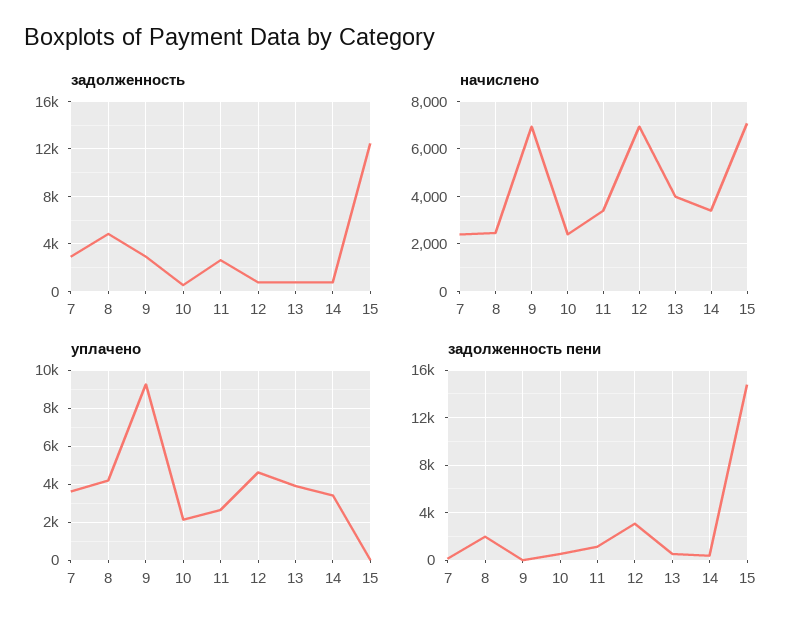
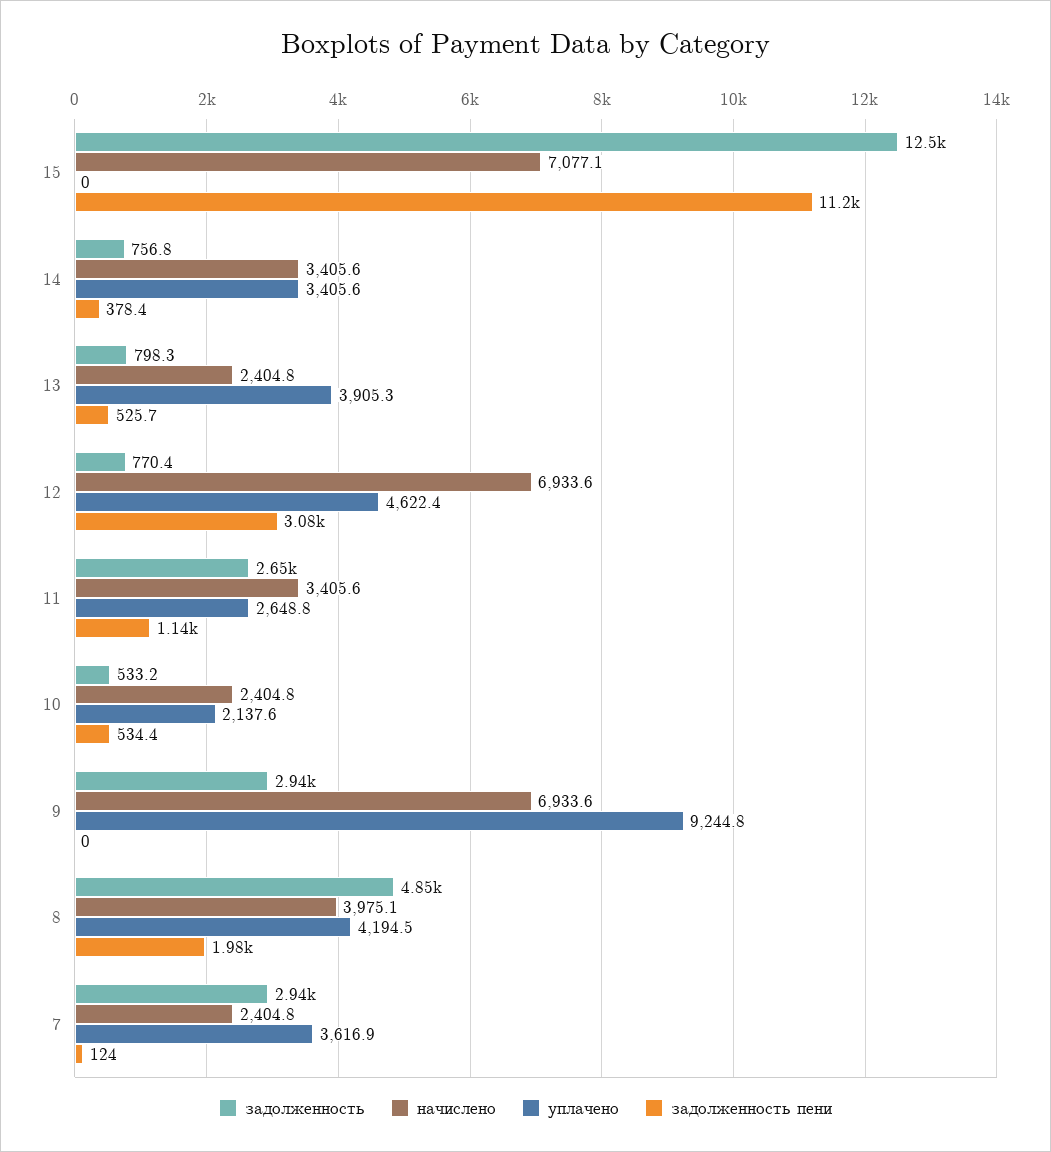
  {
    "задолженность": {
      "7": 2940,
      "8": 4850,
      "9": 2940,
      "10": 533.2,
      "11": 2650,
      "12": 770.4,
      "13": 798.3,
      "14": 756.8,
      "15": 12500
    },
    "начислено": {
      "7": 2404.8,
-     "8": 2500,
+     "8": 3975.1,
      "9": 6933.6,
      "10": 2404.8,
      "11": 3405.6,
      "12": 6933.6,
-     "13": 4000,
+     "13": 2404.8,
      "14": 3405.6,
      "15": 7077.1
    },
    "уплачено": {
      "7": 3616.9,
      "8": 4194.5,
      "9": 9244.8,
      "10": 2137.6,
      "11": 2648.8,
      "12": 4622.4,
      "13": 3905.3,
      "14": 3405.6,
      "15": 0
    },
    "задолженность пени": {
      "7": 124,
      "8": 1980,
      "9": 0,
      "10": 534.4,
      "11": 1140,
      "12": 3080,
      "13": 525.7,
      "14": 378.4,
-     "15": 15000
+     "15": 11200
    }
  }

